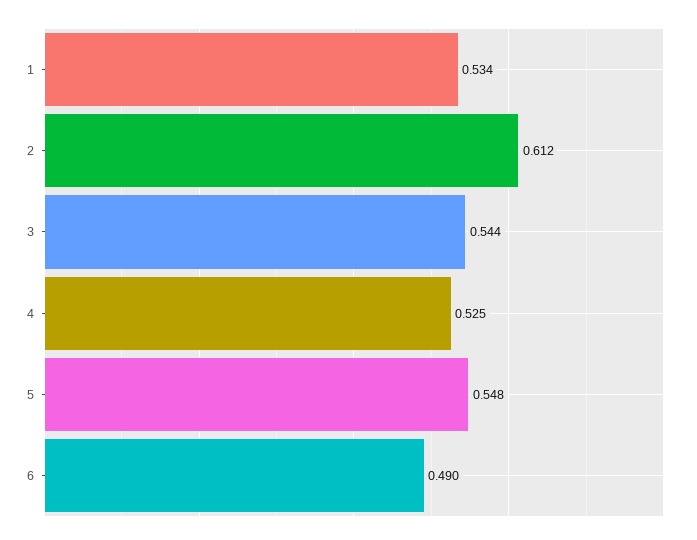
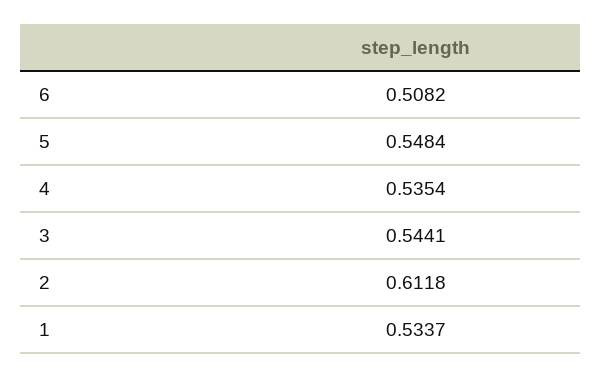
  {
    "1": 0.5337,
    "2": 0.6118,
    "3": 0.5441,
-   "4": 0.525,
+   "4": 0.5354,
    "5": 0.5484,
-   "6": 0.49
+   "6": 0.5082
  }

